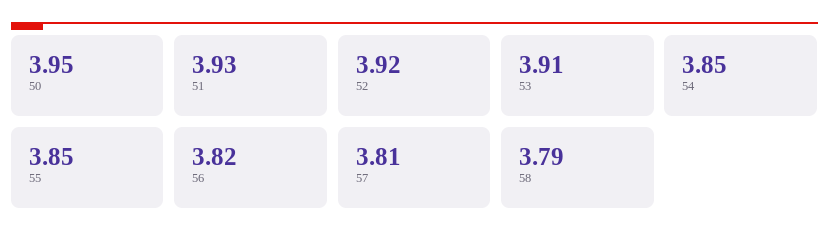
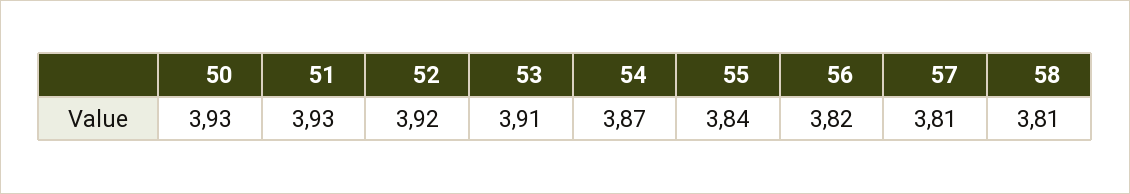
  {
-   "50": 3.95,
+   "50": 3.93,
    "51": 3.93,
    "52": 3.92,
    "53": 3.91,
-   "54": 3.85,
+   "54": 3.87,
-   "55": 3.85,
+   "55": 3.84,
    "56": 3.82,
    "57": 3.81,
-   "58": 3.79
+   "58": 3.81
  }

